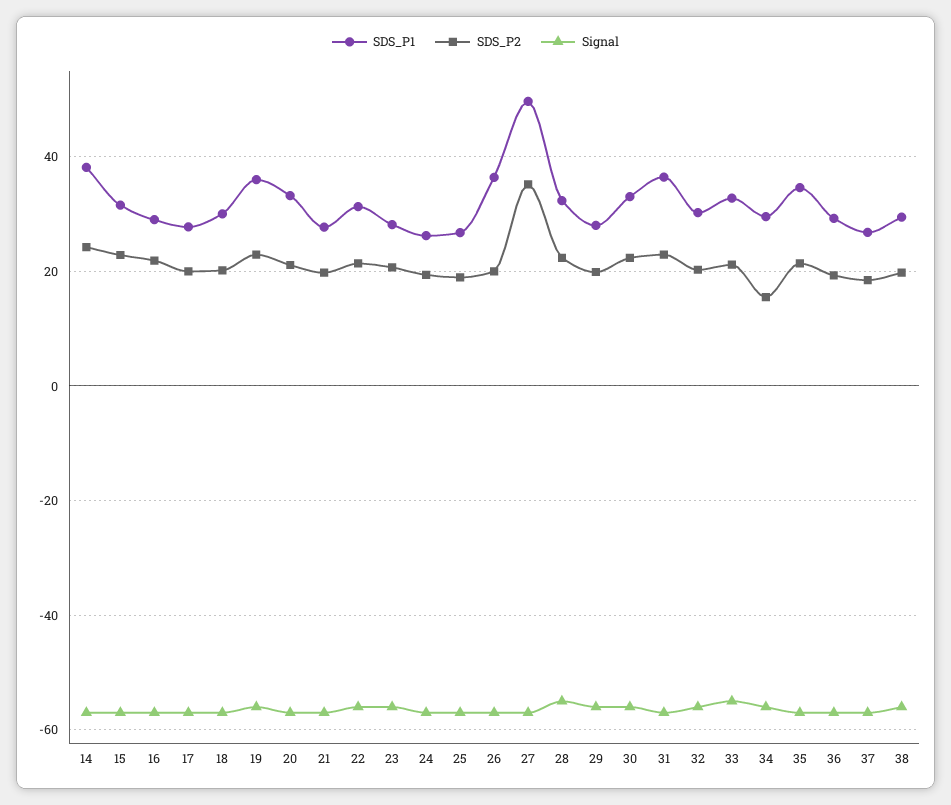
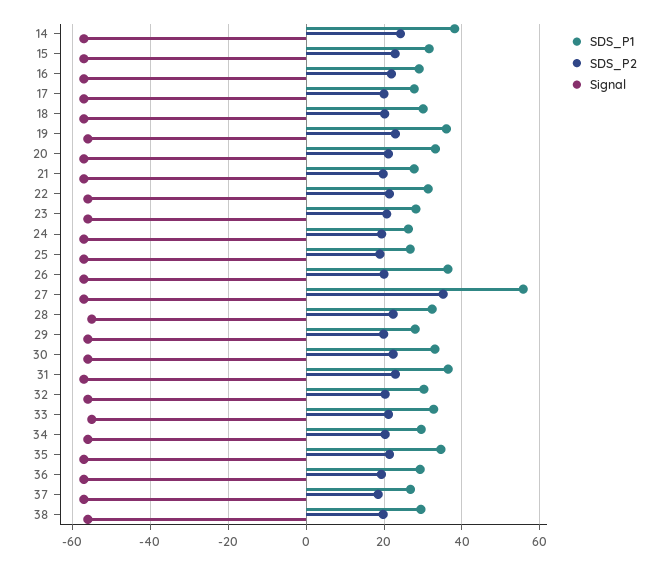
  {
    "SDS_P1": {
      "14": 38,
      "15": 32,
      "16": 30,
      "17": 28,
      "18": 30,
      "19": 36,
      "20": 34,
      "21": 28,
      "22": 32,
      "23": 28,
      "24": 26,
      "25": 26,
      "26": 36,
-     "27": 50,
+     "27": 56,
      "28": 32,
      "29": 28,
      "30": 34,
      "31": 36,
      "32": 30,
      "33": 32,
      "34": 30,
      "35": 34,
      "36": 30,
      "37": 26,
      "38": 30
    },
    "SDS_P2": {
      "14": 24,
      "15": 22,
      "16": 22,
      "17": 20,
      "18": 20,
      "19": 22,
      "20": 22,
      "21": 20,
      "22": 22,
      "23": 20,
      "24": 20,
      "25": 18,
      "26": 20,
      "27": 36,
      "28": 22,
      "29": 20,
      "30": 22,
      "31": 22,
      "32": 20,
      "33": 22,
-     "34": 16,
+     "34": 20,
      "35": 22,
      "36": 20,
      "37": 18,
      "38": 20
    },
    "Signal": {
      "14": -58,
      "15": -58,
      "16": -58,
      "17": -58,
      "18": -58,
      "19": -56,
      "20": -58,
      "21": -58,
      "22": -56,
      "23": -56,
      "24": -58,
      "25": -58,
      "26": -58,
      "27": -58,
      "28": -56,
      "29": -56,
      "30": -56,
      "31": -58,
      "32": -56,
      "33": -56,
      "34": -56,
      "35": -58,
      "36": -58,
      "37": -58,
      "38": -56
    }
  }

